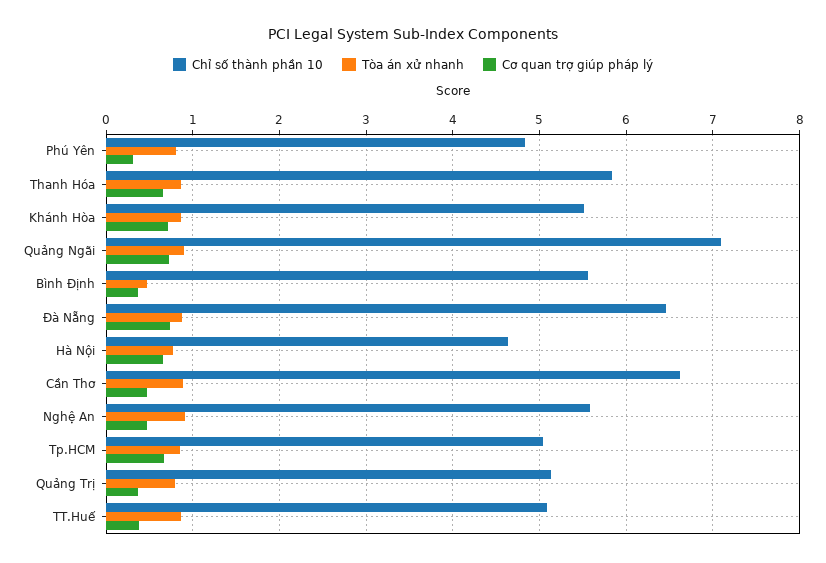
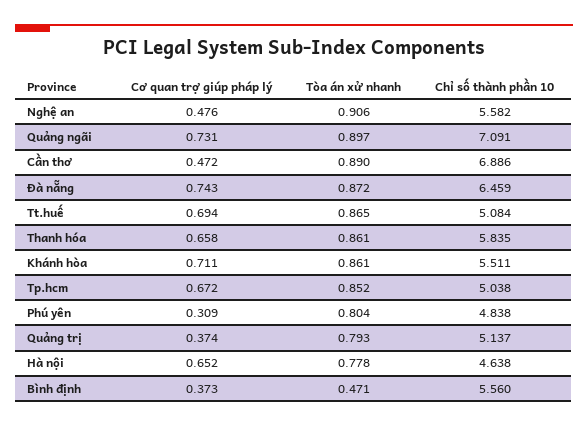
  {
    "Chỉ số thành phần 10": {
      "Phú Yên": 4.838,
      "Thanh Hóa": 5.835,
      "Khánh Hòa": 5.511,
      "Quảng Ngãi": 7.091,
      "Bình Định": 5.56,
      "Đà Nẵng": 6.459,
      "Hà Nội": 4.638,
-     "Cần Thơ": 6.6,
+     "Cần Thơ": 6.886,
      "Nghệ An": 5.582,
      "Tp.HCM": 5.038,
      "Quảng Trị": 5.137,
      "TT.Huế": 5.084
    },
    "Tòa án xử nhanh": {
      "Phú Yên": 0.804,
      "Thanh Hóa": 0.861,
      "Khánh Hòa": 0.861,
      "Quảng Ngãi": 0.897,
      "Bình Định": 0.471,
      "Đà Nẵng": 0.872,
      "Hà Nội": 0.778,
      "Cần Thơ": 0.89,
      "Nghệ An": 0.906,
      "Tp.HCM": 0.852,
      "Quảng Trị": 0.793,
      "TT.Huế": 0.865
    },
    "Cơ quan trợ giúp pháp lý": {
      "Phú Yên": 0.309,
      "Thanh Hóa": 0.658,
      "Khánh Hòa": 0.711,
      "Quảng Ngãi": 0.731,
      "Bình Định": 0.373,
      "Đà Nẵng": 0.743,
      "Hà Nội": 0.652,
      "Cần Thơ": 0.472,
      "Nghệ An": 0.476,
      "Tp.HCM": 0.672,
      "Quảng Trị": 0.374,
-     "TT.Huế": 0.4
+     "TT.Huế": 0.694
    }
  }

